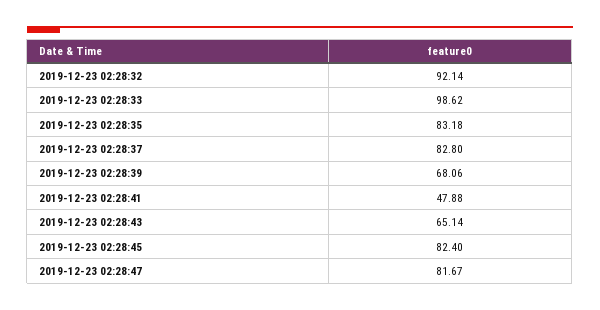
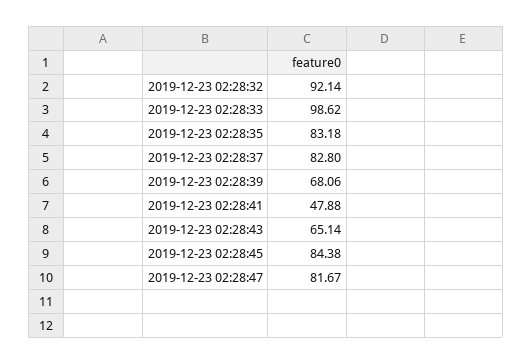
  {
    "2019-12-23 02:28:32": 92.14,
    "2019-12-23 02:28:33": 98.62,
    "2019-12-23 02:28:35": 83.18,
    "2019-12-23 02:28:37": 82.8,
    "2019-12-23 02:28:39": 68.06,
    "2019-12-23 02:28:41": 47.88,
    "2019-12-23 02:28:43": 65.14,
-   "2019-12-23 02:28:45": 82.4,
+   "2019-12-23 02:28:45": 84.38,
    "2019-12-23 02:28:47": 81.67
  }

